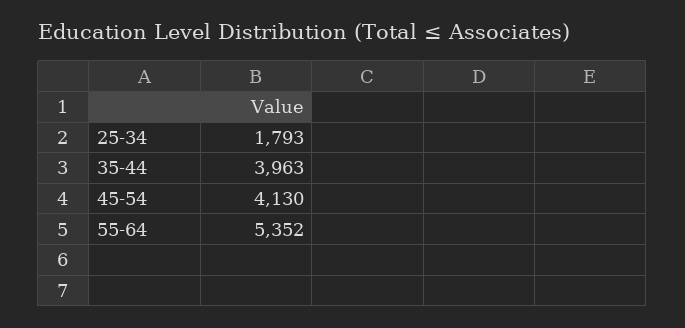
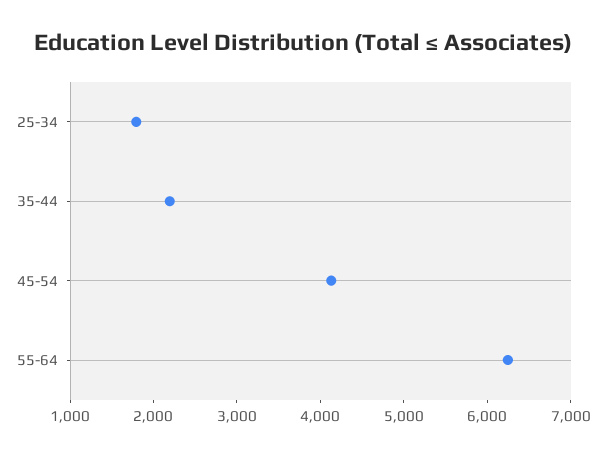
  {
    "25-34": 1793,
-   "35-44": 3963,
+   "35-44": 2200,
    "45-54": 4130,
-   "55-64": 5352
+   "55-64": 6200
  }

